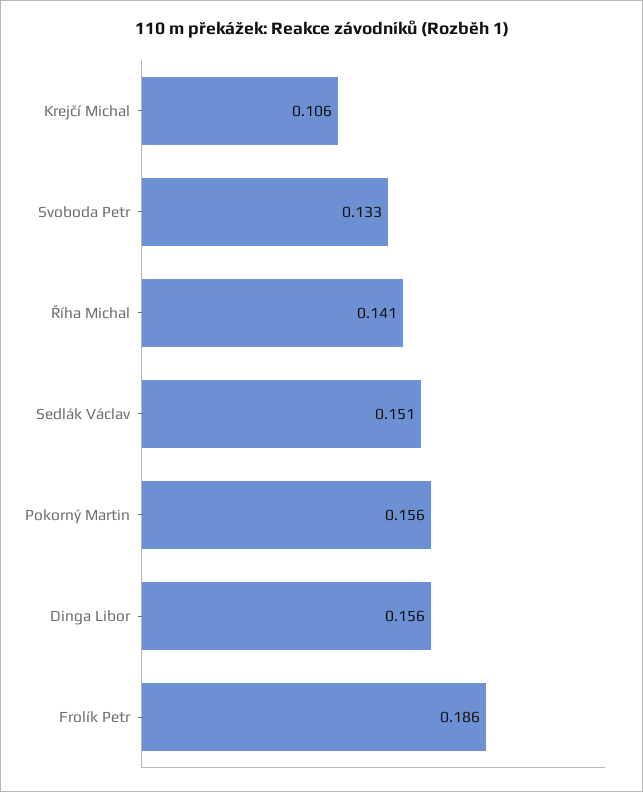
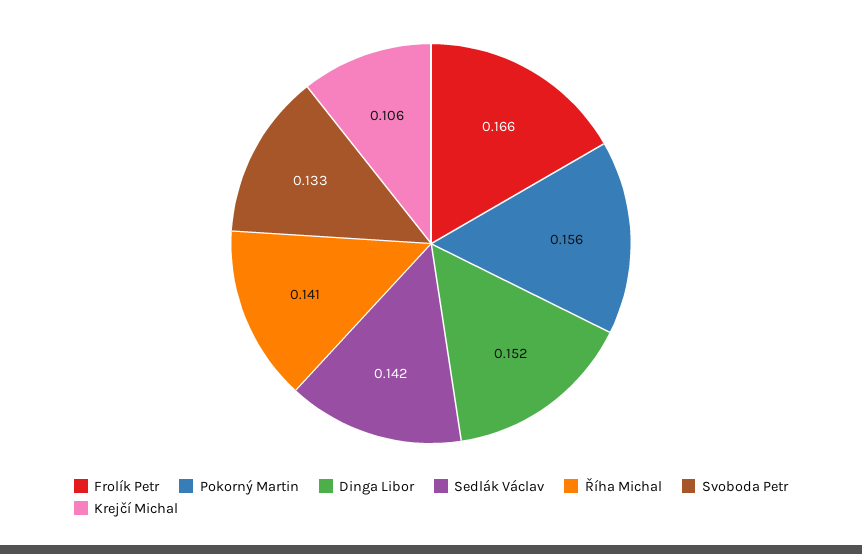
  {
    "Krejčí Michal": 0.106,
    "Svoboda Petr": 0.133,
    "Říha Michal": 0.141,
-   "Sedlák Václav": 0.151,
+   "Sedlák Václav": 0.142,
    "Pokorný Martin": 0.156,
-   "Dinga Libor": 0.156,
+   "Dinga Libor": 0.152,
-   "Frolík Petr": 0.186
+   "Frolík Petr": 0.166
  }

